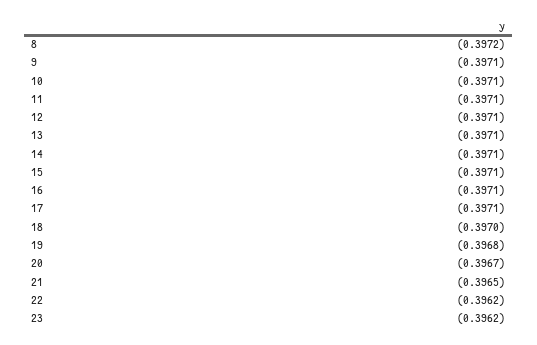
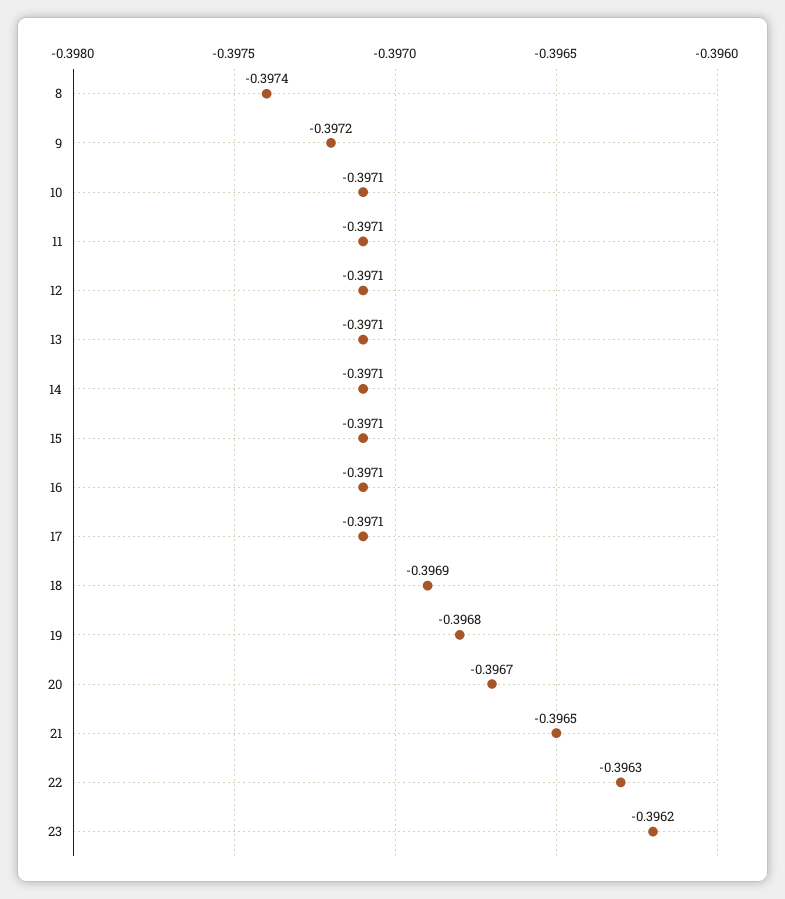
  {
-   "8": -0.3972,
+   "8": -0.3974,
-   "9": -0.3971,
+   "9": -0.3972,
    "10": -0.3971,
    "11": -0.3971,
    "12": -0.3971,
    "13": -0.3971,
    "14": -0.3971,
    "15": -0.3971,
    "16": -0.3971,
    "17": -0.3971,
-   "18": -0.397,
+   "18": -0.3969,
    "19": -0.3968,
    "20": -0.3967,
    "21": -0.3965,
-   "22": -0.3962,
+   "22": -0.3963,
    "23": -0.3962
  }

